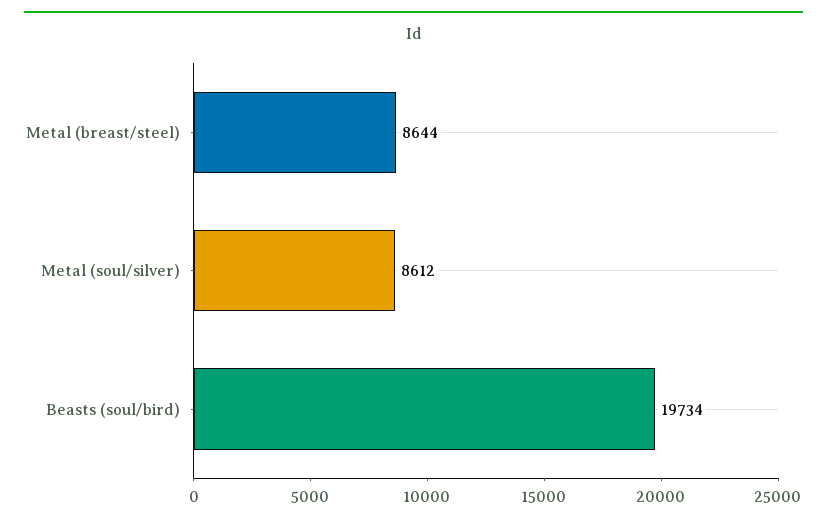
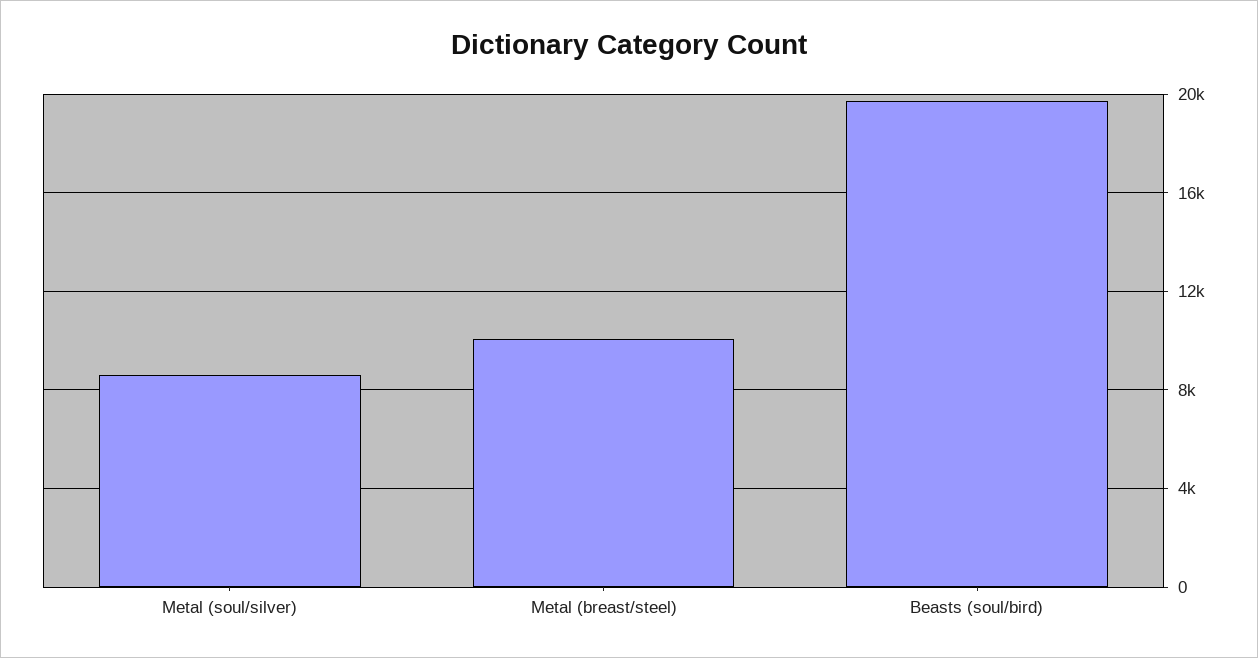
  {
-   "Metal (breast/steel)": 8644,
+   "Metal (breast/steel)": 10000,
    "Metal (soul/silver)": 8612,
    "Beasts (soul/bird)": 19734
  }

